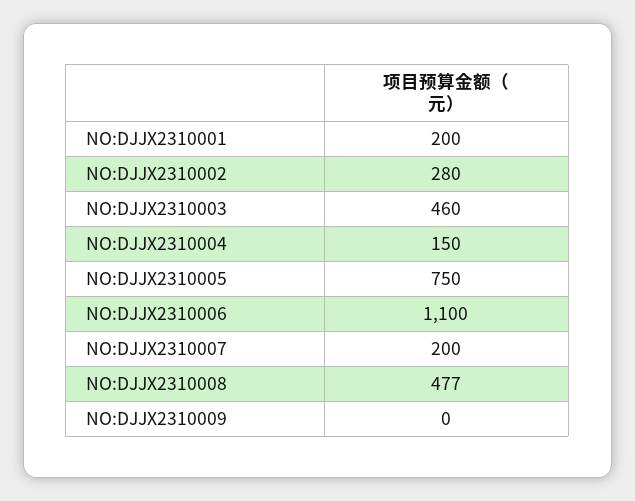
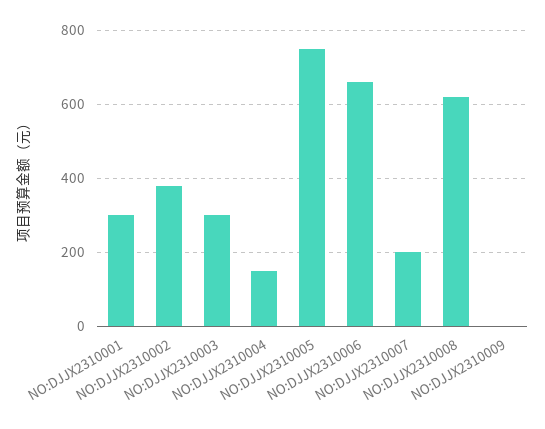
  {
-   "NO:DJJX2310001": 200,
+   "NO:DJJX2310001": 300,
-   "NO:DJJX2310002": 280,
+   "NO:DJJX2310002": 380,
-   "NO:DJJX2310003": 460,
+   "NO:DJJX2310003": 300,
    "NO:DJJX2310004": 150,
    "NO:DJJX2310005": 750,
-   "NO:DJJX2310006": 1100,
+   "NO:DJJX2310006": 660,
    "NO:DJJX2310007": 200,
-   "NO:DJJX2310008": 477,
+   "NO:DJJX2310008": 620,
    "NO:DJJX2310009": 0
  }

